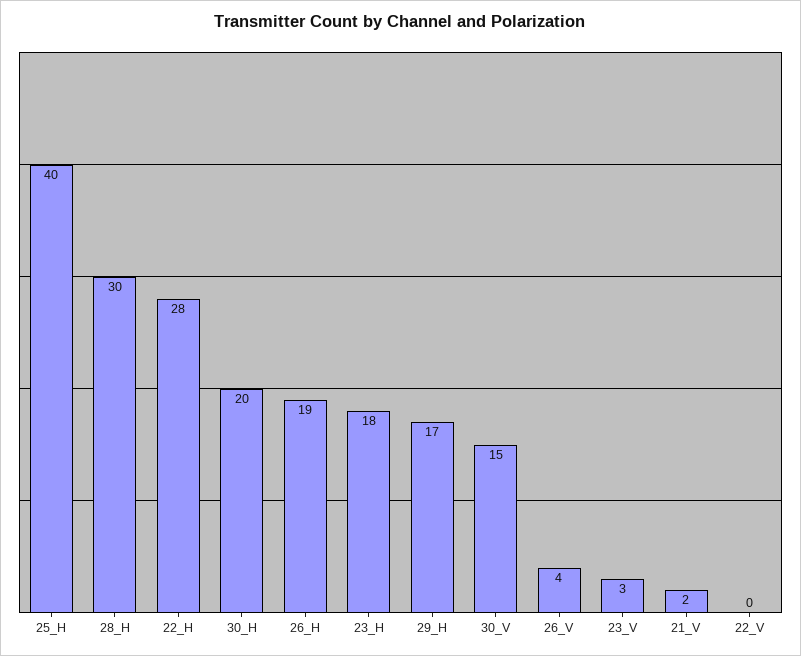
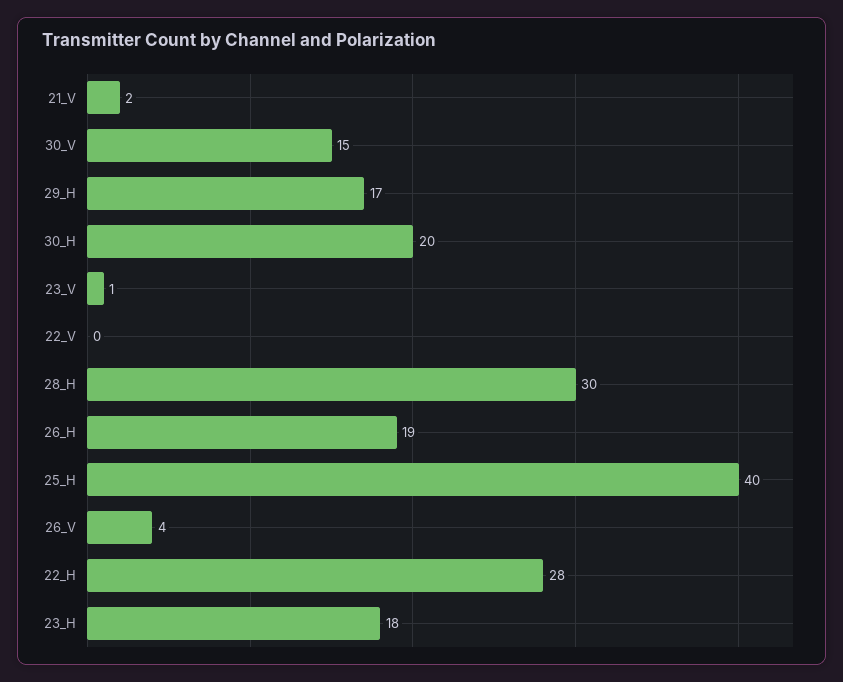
  {
    "25_H": 40,
    "28_H": 30,
    "22_H": 28,
    "30_H": 20,
    "26_H": 19,
    "23_H": 18,
    "29_H": 17,
    "30_V": 15,
    "26_V": 4,
-   "23_V": 3,
+   "23_V": 1,
    "21_V": 2,
    "22_V": 0
  }

